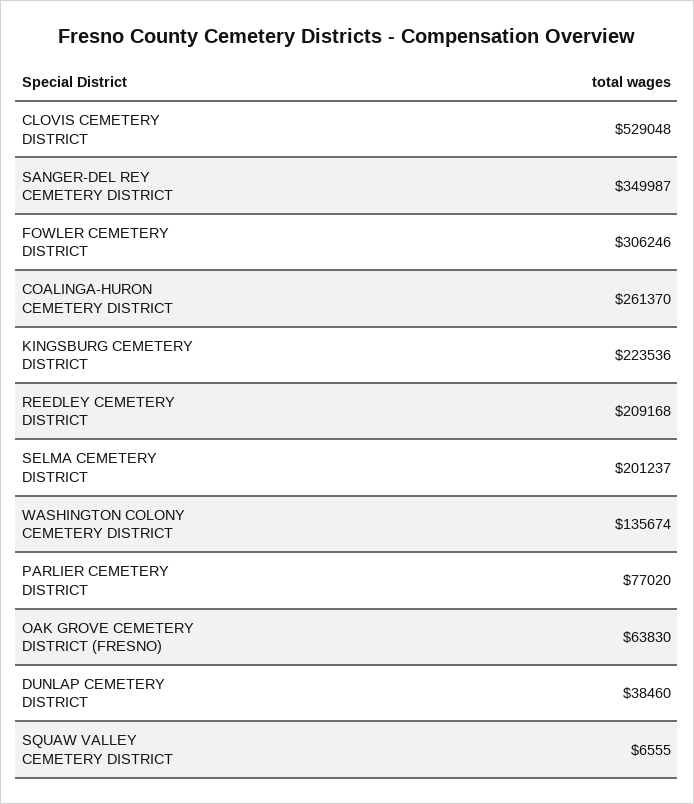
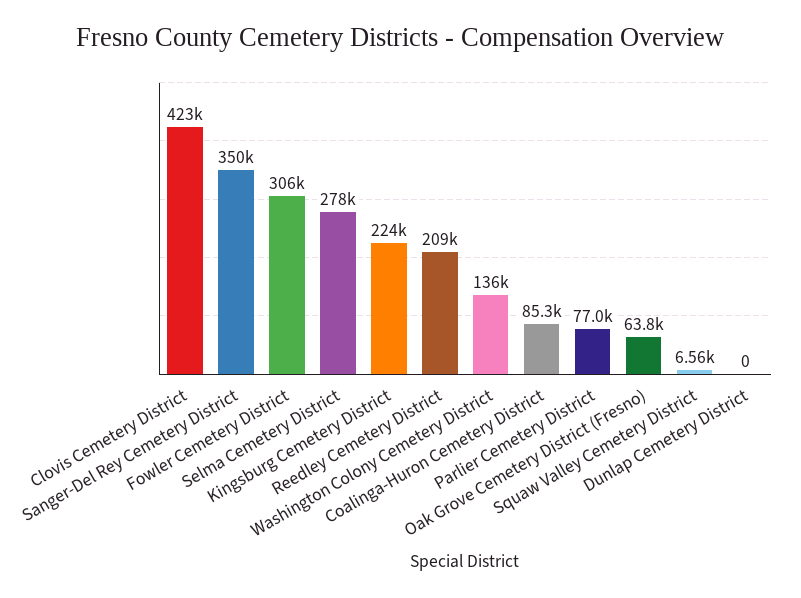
  {
-   "CLOVIS CEMETERY DISTRICT": 529048,
+   "CLOVIS CEMETERY DISTRICT": 423000,
    "SANGER-DEL REY CEMETERY DISTRICT": 349987,
    "FOWLER CEMETERY DISTRICT": 306246,
-   "COALINGA-HURON CEMETERY DISTRICT": 261370,
+   "COALINGA-HURON CEMETERY DISTRICT": 85300,
    "KINGSBURG CEMETERY DISTRICT": 223536,
    "REEDLEY CEMETERY DISTRICT": 209168,
-   "SELMA CEMETERY DISTRICT": 201237,
+   "SELMA CEMETERY DISTRICT": 278000,
    "WASHINGTON COLONY CEMETERY DISTRICT": 135674,
    "PARLIER CEMETERY DISTRICT": 77020,
    "OAK GROVE CEMETERY DISTRICT (FRESNO)": 63830,
-   "DUNLAP CEMETERY DISTRICT": 38460,
+   "DUNLAP CEMETERY DISTRICT": 0,
    "SQUAW VALLEY CEMETERY DISTRICT": 6555
  }

